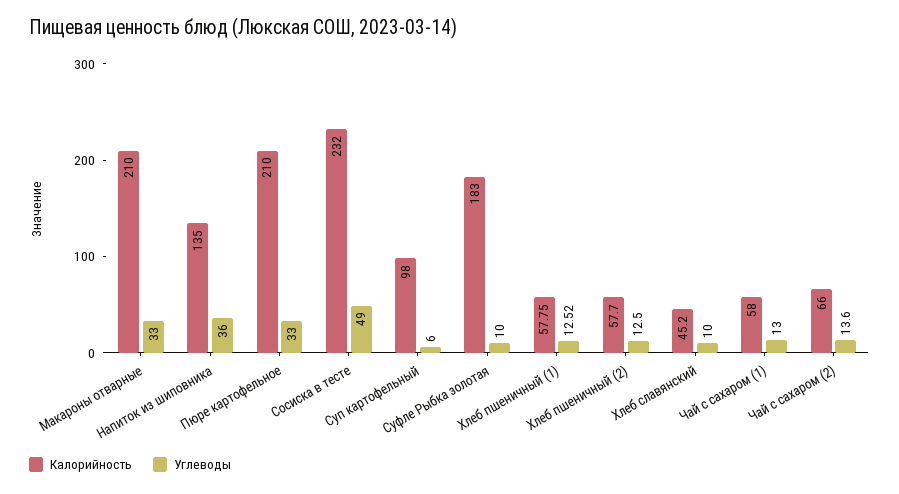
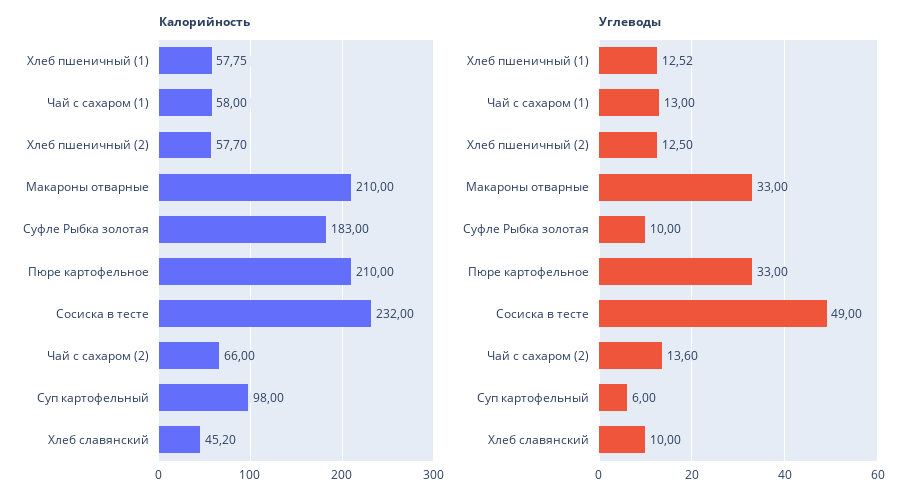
  {
    "Калорийность": {
      "Макароны отварные": 210,
-     "Напиток из шиповника": 135,
      "Пюре картофельное": 210,
      "Сосиска в тесте": 232,
      "Суп картофельный": 98,
      "Суфле Рыбка золотая": 183,
      "Хлеб пшеничный (1)": 57.75,
      "Хлеб пшеничный (2)": 57.7,
      "Хлеб славянский": 45.2,
      "Чай с сахаром (1)": 58,
      "Чай с сахаром (2)": 66
    },
    "Углеводы": {
      "Макароны отварные": 33,
-     "Напиток из шиповника": 36,
      "Пюре картофельное": 33,
      "Сосиска в тесте": 49,
      "Суп картофельный": 6,
      "Суфле Рыбка золотая": 10,
      "Хлеб пшеничный (1)": 12.52,
      "Хлеб пшеничный (2)": 12.5,
      "Хлеб славянский": 10,
      "Чай с сахаром (1)": 13,
      "Чай с сахаром (2)": 13.6
    }
  }

